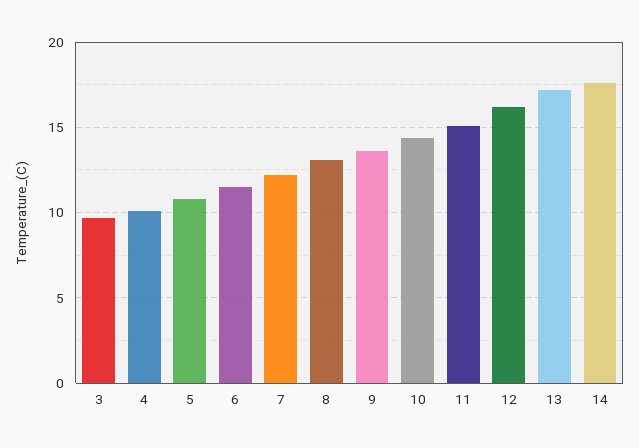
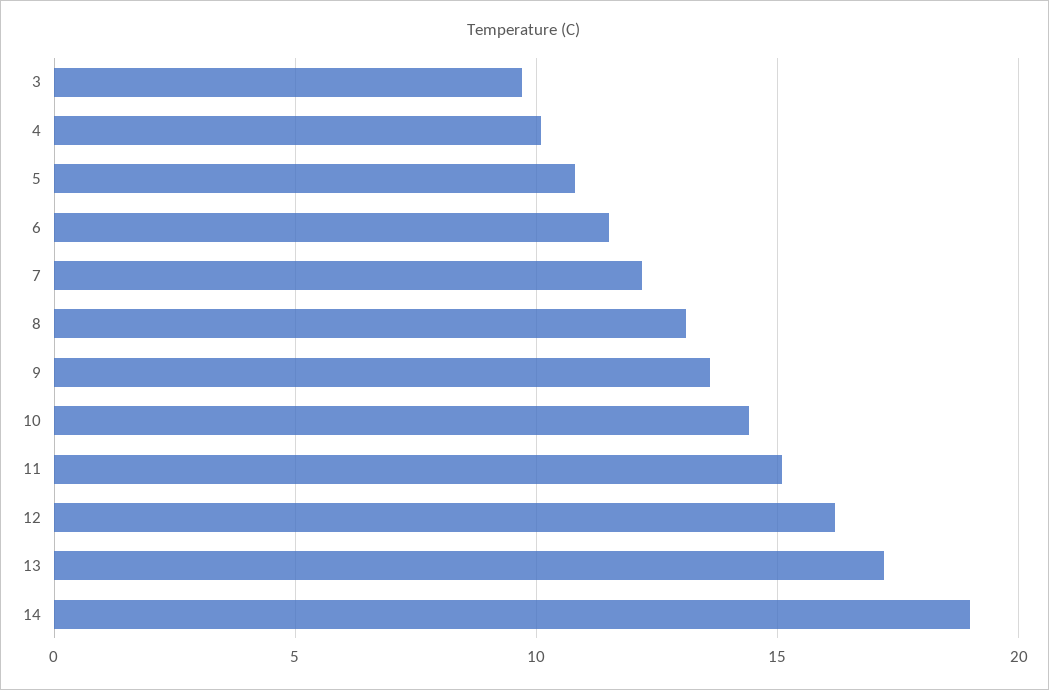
  {
    "3": 9.5,
    "4": 10,
    "5": 11,
    "6": 11.5,
    "7": 12,
    "8": 13,
    "9": 13.5,
    "10": 14.5,
    "11": 15,
    "12": 16,
    "13": 17,
-   "14": 17.5
+   "14": 19
  }

